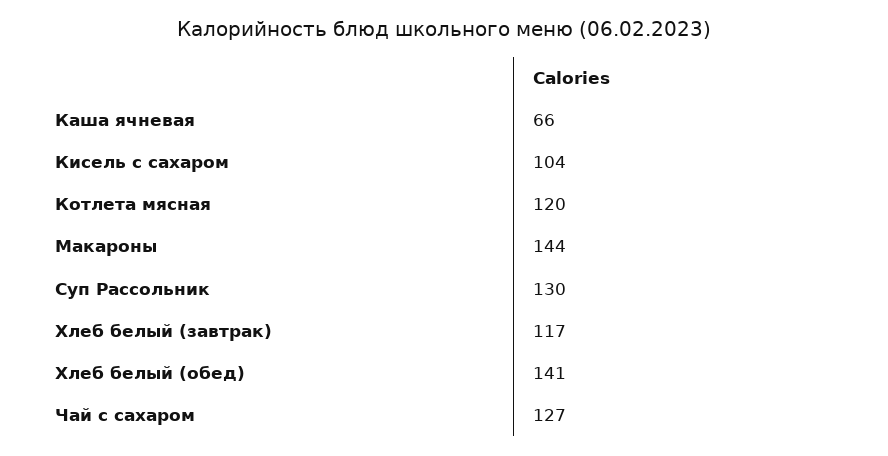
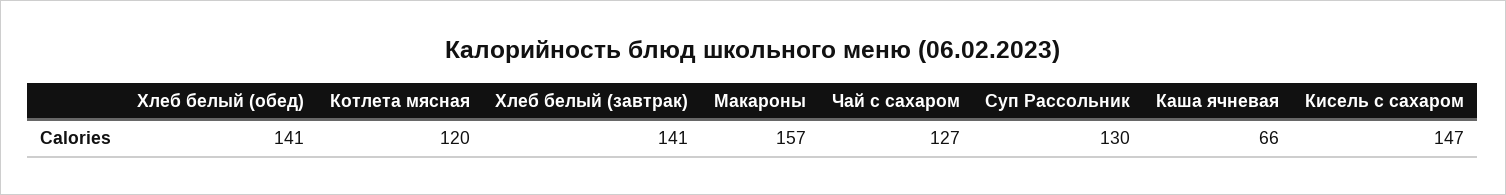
  {
    "Каша ячневая": 66,
-   "Кисель с сахаром": 104,
+   "Кисель с сахаром": 147,
    "Котлета мясная": 120,
-   "Макароны": 144,
+   "Макароны": 157,
    "Суп Рассольник": 130,
-   "Хлеб белый (завтрак)": 117,
+   "Хлеб белый (завтрак)": 141,
    "Хлеб белый (обед)": 141,
    "Чай с сахаром": 127
  }

